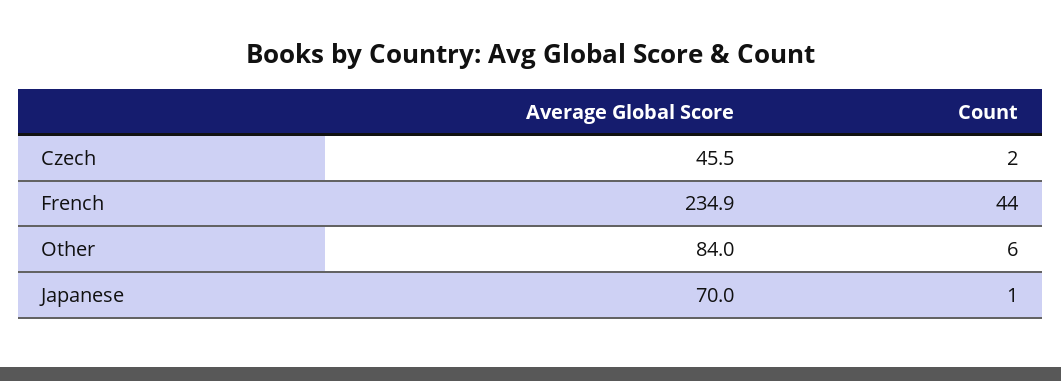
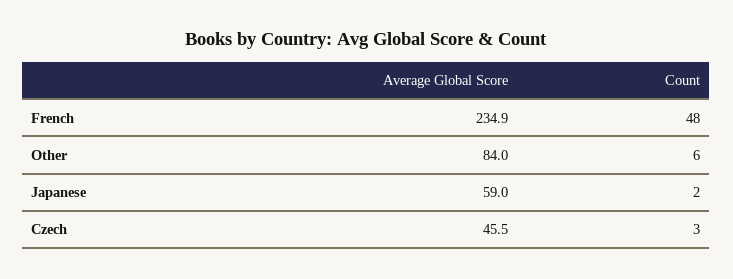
  {
    "Average Global Score": {
      "Czech": 45.5,
      "French": 234.9,
      "Other": 84,
-     "Japanese": 70
+     "Japanese": 59
    },
    "Count": {
-     "Czech": 2,
+     "Czech": 3,
-     "French": 44,
+     "French": 48,
      "Other": 6,
-     "Japanese": 1
+     "Japanese": 2
    }
  }

